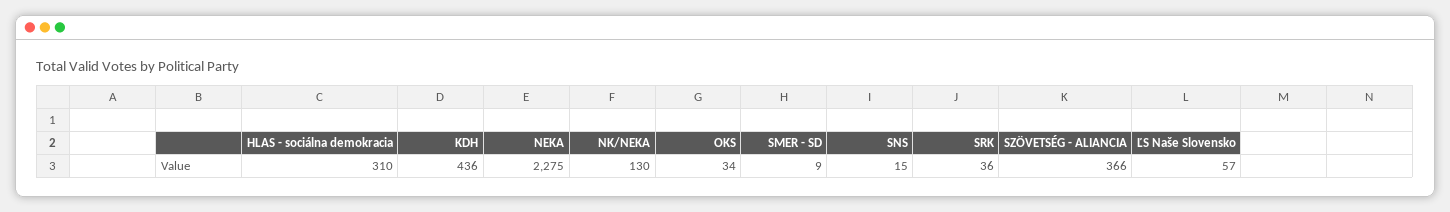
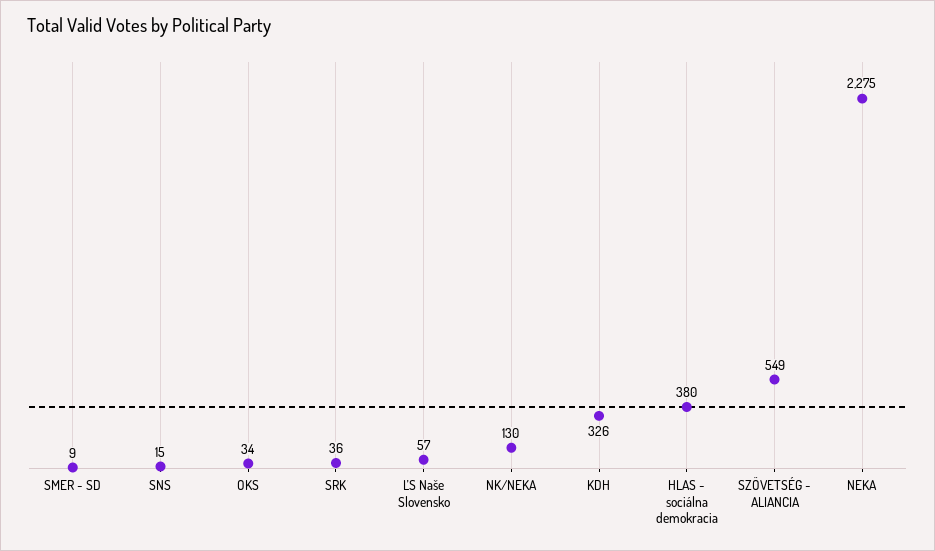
  {
-   "HLAS - sociálna demokracia": 310,
+   "HLAS - sociálna demokracia": 380,
-   "KDH": 436,
+   "KDH": 326,
    "NEKA": 2275,
    "NK/NEKA": 130,
    "OKS": 34,
    "SMER - SD": 9,
    "SNS": 15,
    "SRK": 36,
-   "SZÖVETSÉG - ALIANCIA": 366,
+   "SZÖVETSÉG - ALIANCIA": 549,
    "ĽS Naše Slovensko": 57
  }

